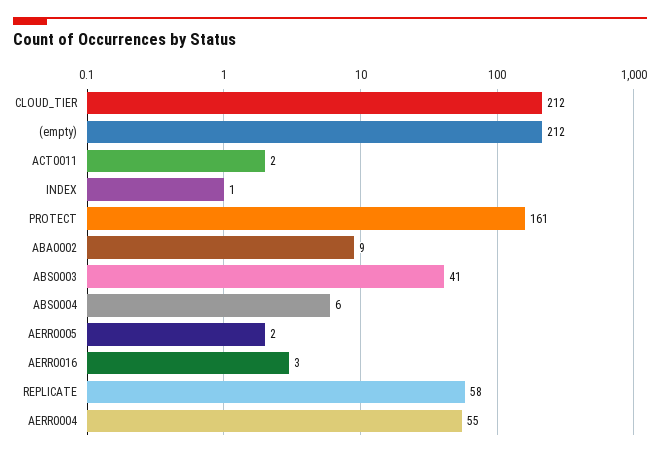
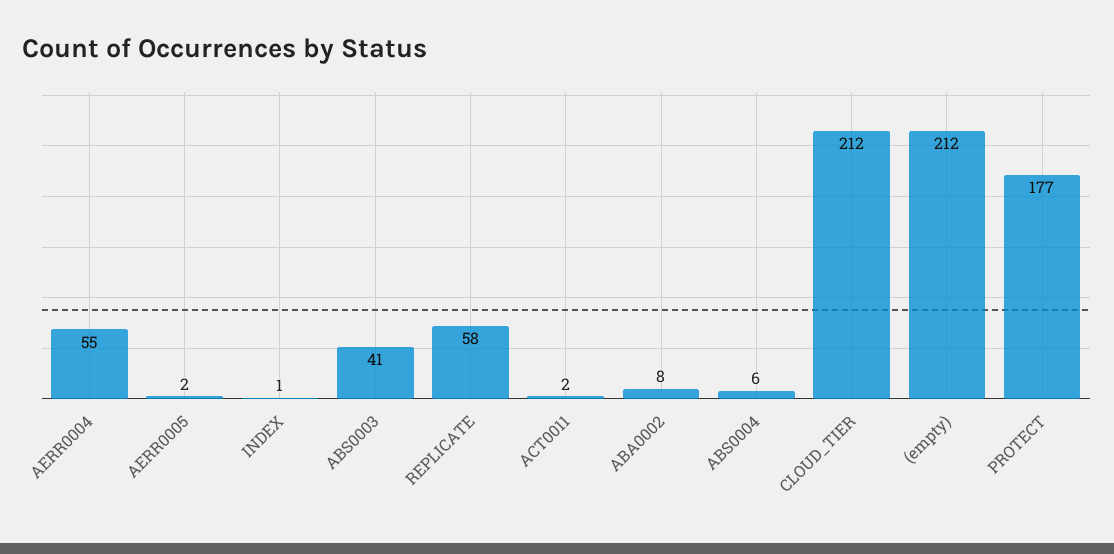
  {
    "CLOUD_TIER": 212,
    "(empty)": 212,
    "ACT0011": 2,
    "INDEX": 1,
-   "PROTECT": 161,
+   "PROTECT": 177,
-   "ABA0002": 9,
+   "ABA0002": 8,
    "ABS0003": 41,
    "ABS0004": 6,
    "AERR0005": 2,
-   "AERR0016": 3,
    "REPLICATE": 58,
    "AERR0004": 55
  }

